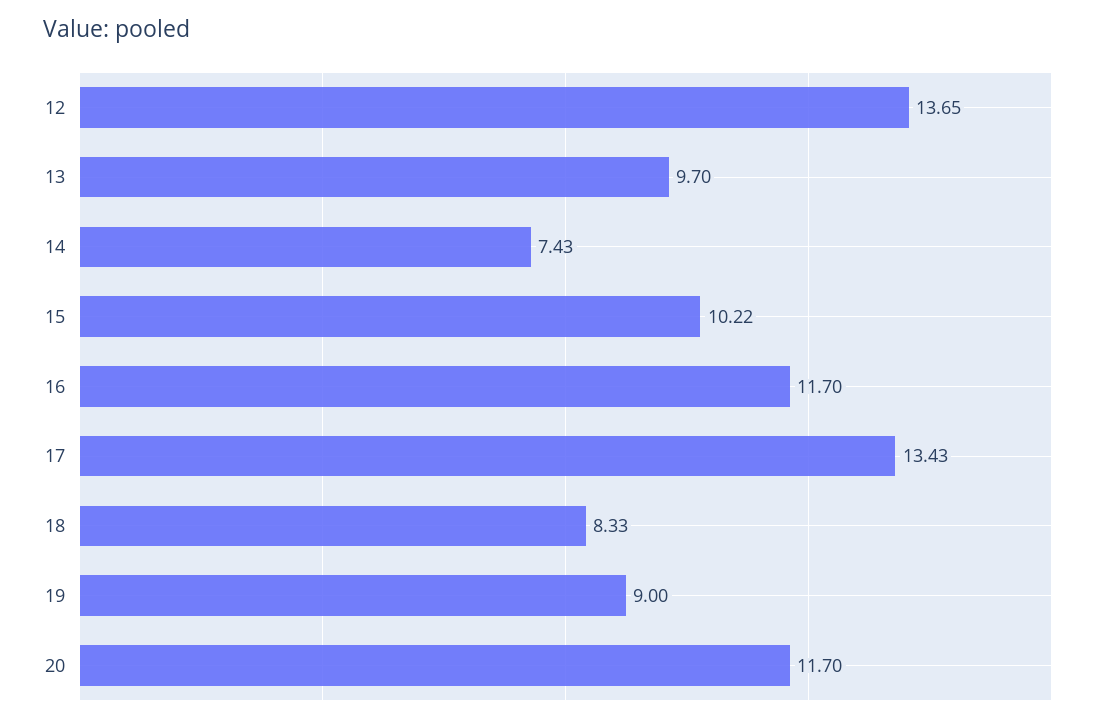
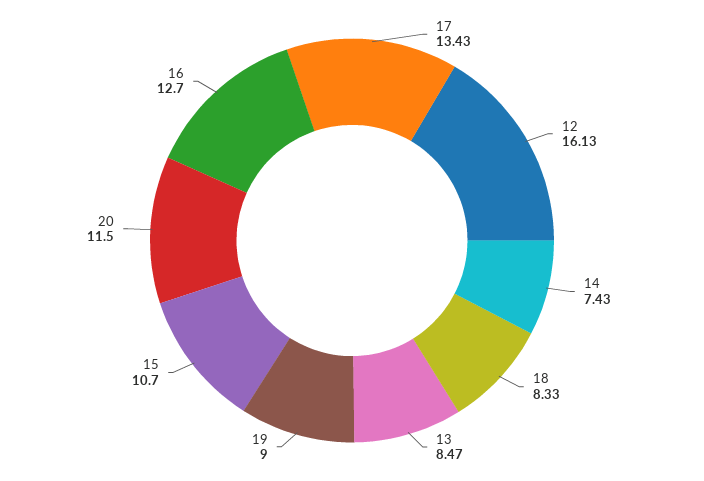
  {
-   "12": 13.65,
+   "12": 16.13,
-   "13": 9.7,
+   "13": 8.47,
    "14": 7.43,
-   "15": 10.22,
+   "15": 10.7,
-   "16": 11.7,
+   "16": 12.7,
    "17": 13.43,
    "18": 8.33,
    "19": 9,
-   "20": 11.7
+   "20": 11.5
  }

